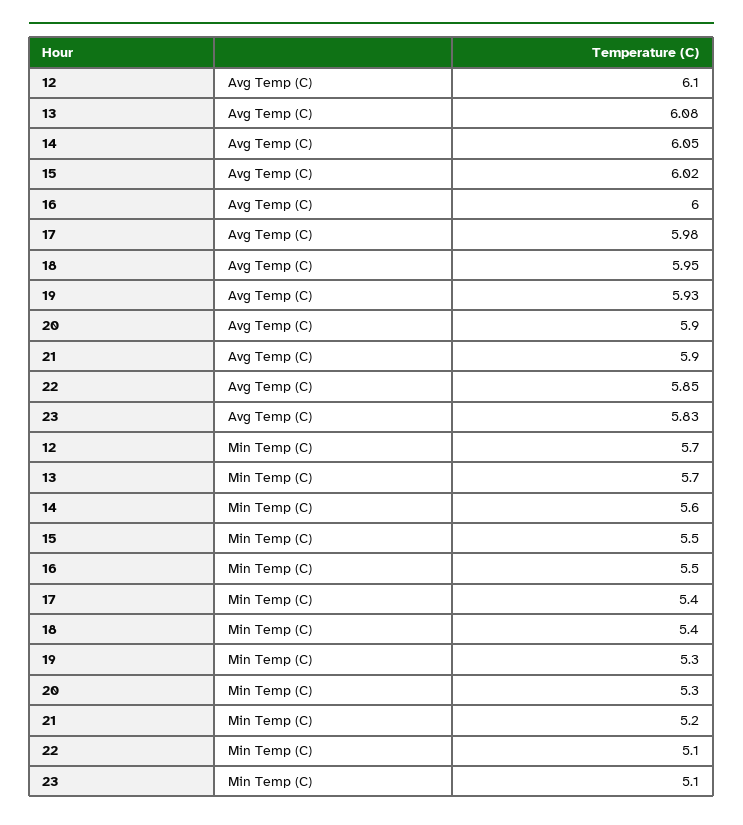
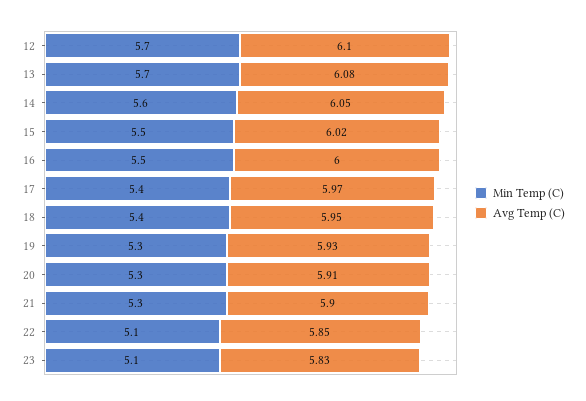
  {
    "Avg Temp (C)": {
      "12": 6.1,
      "13": 6.08,
      "14": 6.05,
      "15": 6.02,
      "16": 6,
-     "17": 5.98,
+     "17": 5.97,
      "18": 5.95,
      "19": 5.93,
-     "20": 5.9,
+     "20": 5.91,
      "21": 5.9,
      "22": 5.85,
      "23": 5.83
    },
    "Min Temp (C)": {
      "12": 5.7,
      "13": 5.7,
      "14": 5.6,
      "15": 5.5,
      "16": 5.5,
      "17": 5.4,
      "18": 5.4,
      "19": 5.3,
      "20": 5.3,
-     "21": 5.2,
+     "21": 5.3,
      "22": 5.1,
      "23": 5.1
    }
  }

